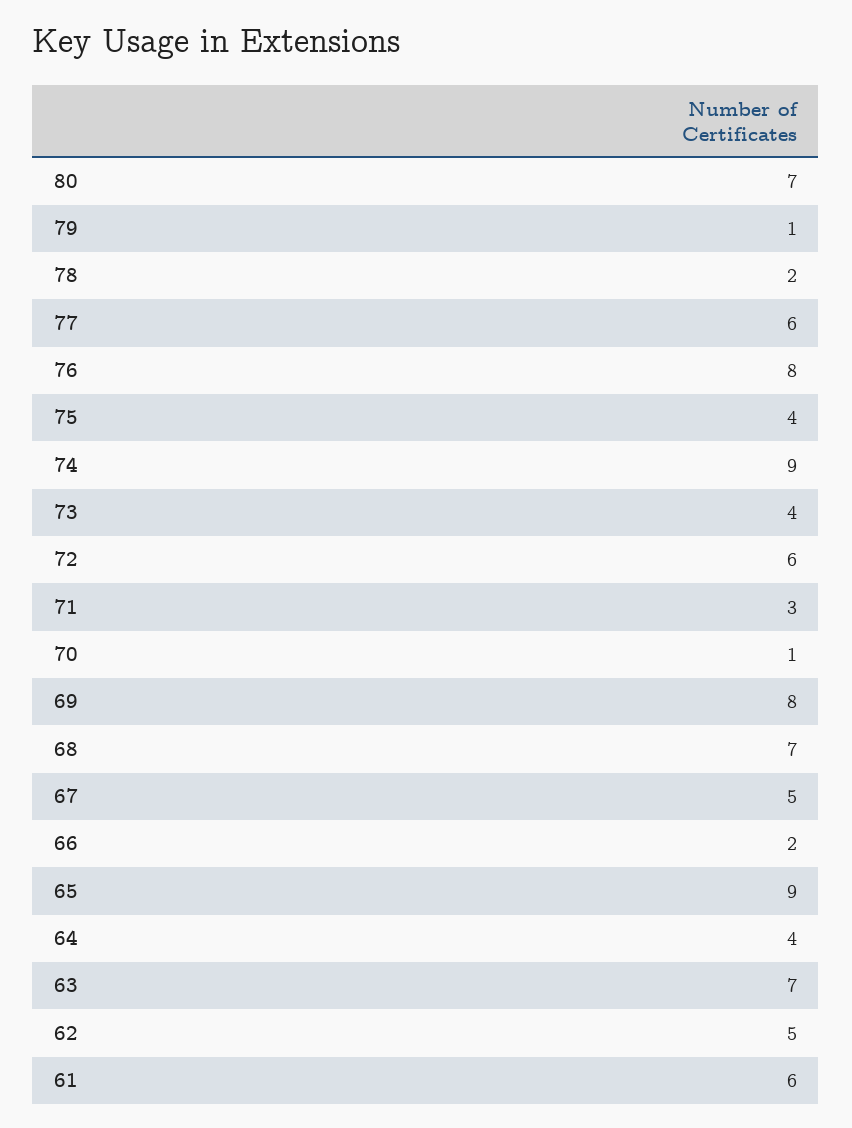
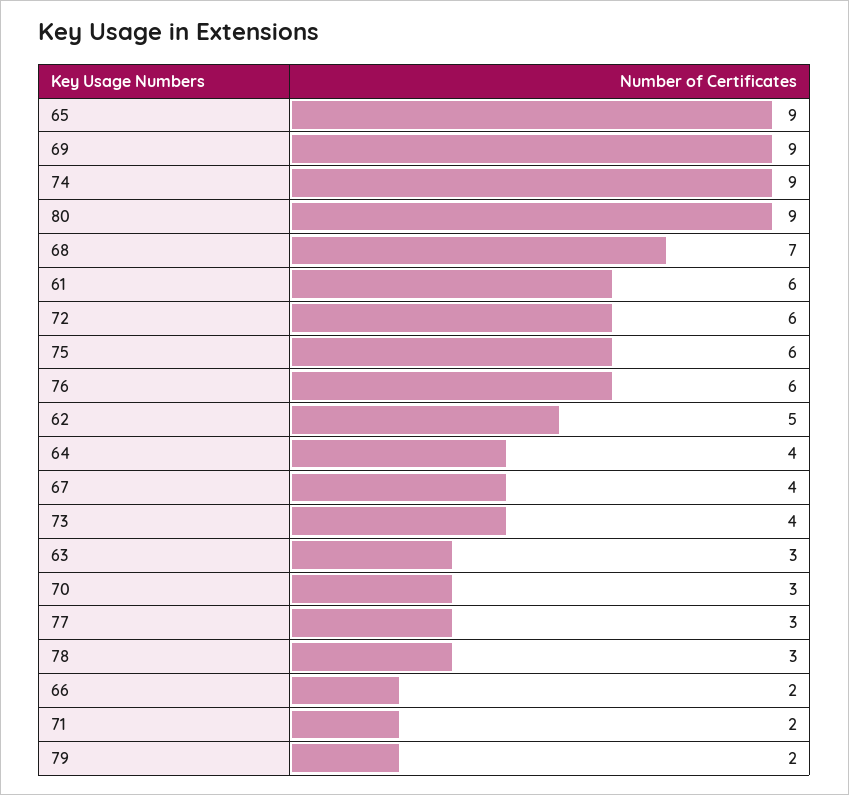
  {
-   "80": 7,
+   "80": 9,
-   "79": 1,
+   "79": 2,
-   "78": 2,
+   "78": 3,
-   "77": 6,
+   "77": 3,
-   "76": 8,
+   "76": 6,
-   "75": 4,
+   "75": 6,
    "74": 9,
    "73": 4,
    "72": 6,
-   "71": 3,
+   "71": 2,
-   "70": 1,
+   "70": 3,
-   "69": 8,
+   "69": 9,
    "68": 7,
-   "67": 5,
+   "67": 4,
    "66": 2,
    "65": 9,
    "64": 4,
-   "63": 7,
+   "63": 3,
    "62": 5,
    "61": 6
  }

